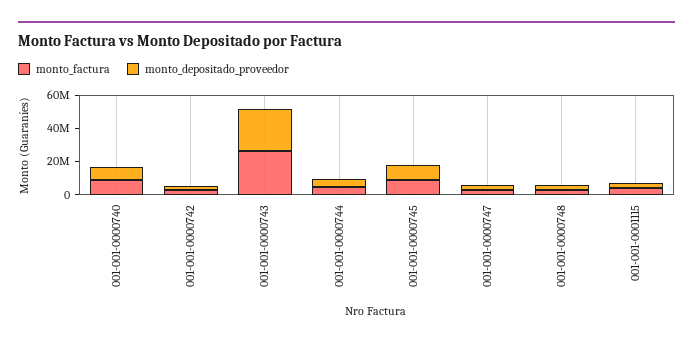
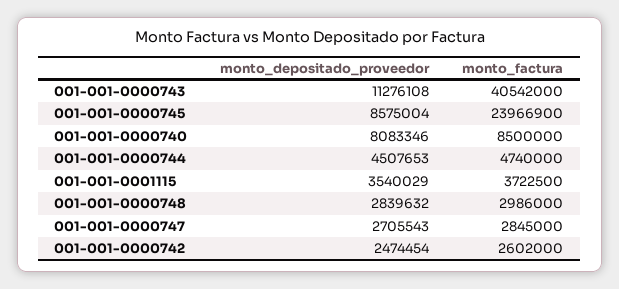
  {
    "monto_factura": {
      "001-001-0000740": 8500000,
      "001-001-0000742": 2602000,
-     "001-001-0000743": 25000000,
+     "001-001-0000743": 40542000,
      "001-001-0000744": 4740000,
-     "001-001-0000745": 10000000,
+     "001-001-0000745": 23966900,
      "001-001-0000747": 2845000,
      "001-001-0000748": 2986000,
      "001-001-0001115": 3722500
    },
    "monto_depositado_proveedor": {
      "001-001-0000740": 8083346,
      "001-001-0000742": 2474454,
-     "001-001-0000743": 25000000,
+     "001-001-0000743": 11276108,
      "001-001-0000744": 4507653,
      "001-001-0000745": 8575004,
      "001-001-0000747": 2705543,
      "001-001-0000748": 2839632,
      "001-001-0001115": 3540029
    }
  }

